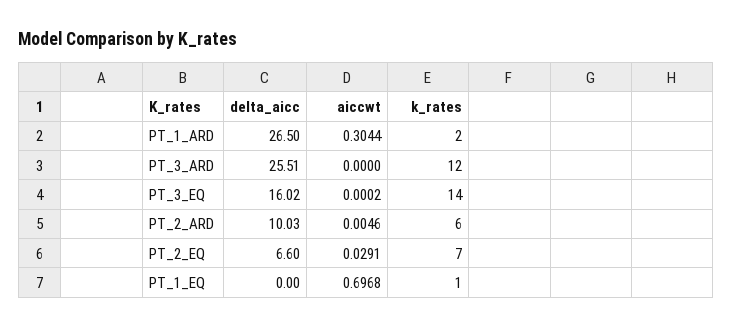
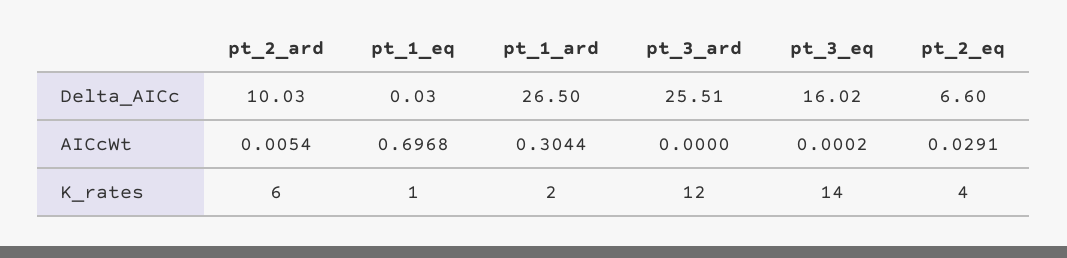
  {
    "delta_aicc": {
      "PT_1_ARD": 26.5,
      "PT_3_ARD": 25.51,
      "PT_3_EQ": 16.02,
      "PT_2_ARD": 10.03,
      "PT_2_EQ": 6.6,
-     "PT_1_EQ": 0
+     "PT_1_EQ": 0.03
    },
    "aiccwt": {
      "PT_1_ARD": 0.3044,
      "PT_3_ARD": 0,
      "PT_3_EQ": 0.0002,
-     "PT_2_ARD": 0.0046,
+     "PT_2_ARD": 0.0054,
      "PT_2_EQ": 0.0291,
      "PT_1_EQ": 0.6968
    },
    "k_rates": {
      "PT_1_ARD": 2,
      "PT_3_ARD": 12,
      "PT_3_EQ": 14,
      "PT_2_ARD": 6,
-     "PT_2_EQ": 7,
+     "PT_2_EQ": 4,
      "PT_1_EQ": 1
    }
  }

